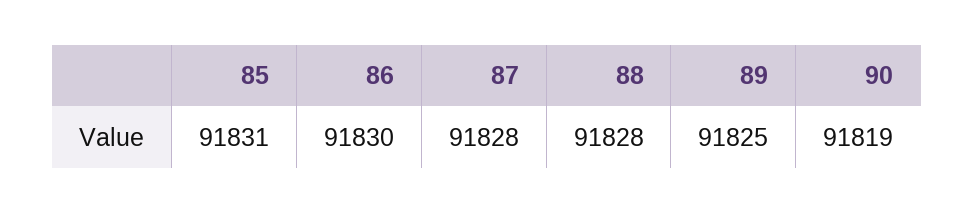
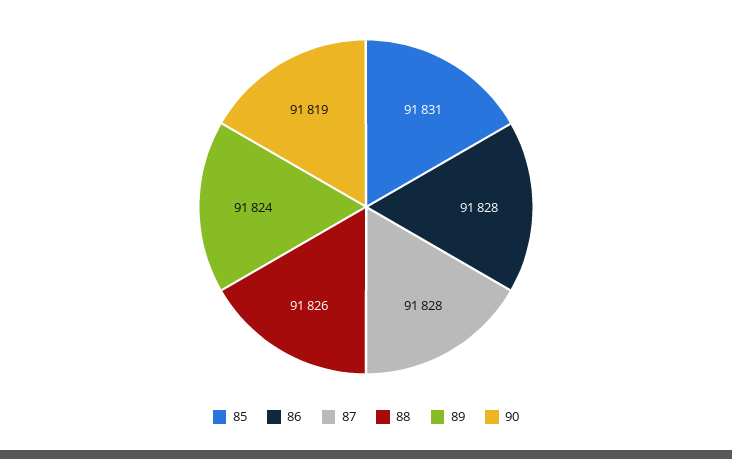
  {
    "85": 91831,
-   "86": 91830,
+   "86": 91828,
    "87": 91828,
-   "88": 91828,
+   "88": 91826,
-   "89": 91825,
+   "89": 91824,
    "90": 91819
  }

